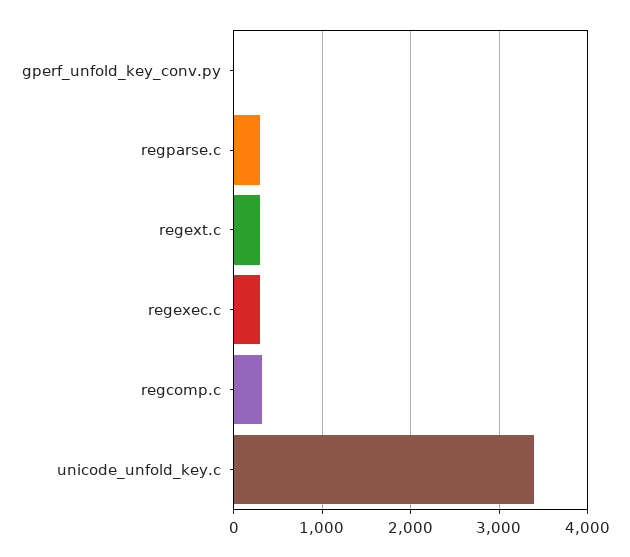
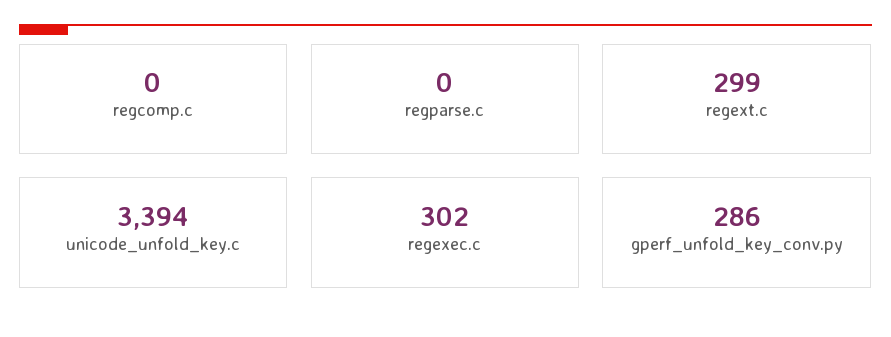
  {
-   "gperf_unfold_key_conv.py": 0,
+   "gperf_unfold_key_conv.py": 286,
-   "regparse.c": 300,
+   "regparse.c": 0,
    "regext.c": 299,
    "regexec.c": 302,
-   "regcomp.c": 300,
+   "regcomp.c": 0,
    "unicode_unfold_key.c": 3394
  }

